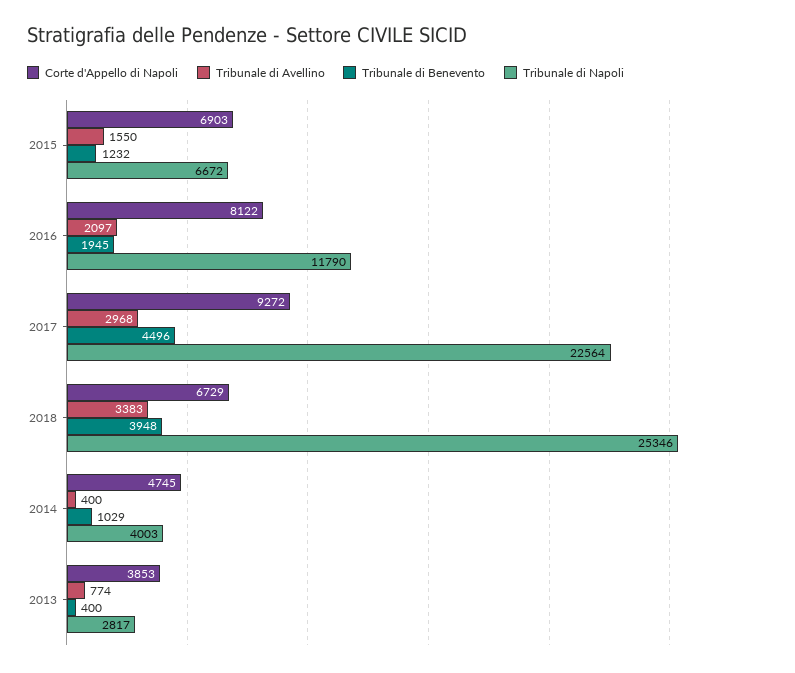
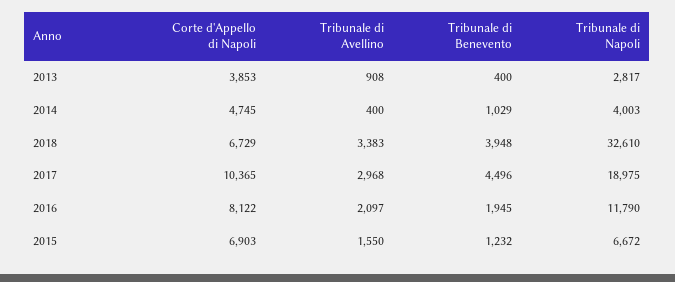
  {
    "Corte d'Appello di Napoli": {
      "2015": 6903,
      "2016": 8122,
-     "2017": 9272,
+     "2017": 10365,
      "2018": 6729,
      "2014": 4745,
      "2013": 3853
    },
    "Tribunale di Avellino": {
      "2015": 1550,
      "2016": 2097,
      "2017": 2968,
      "2018": 3383,
      "2014": 400,
-     "2013": 774
+     "2013": 908
    },
    "Tribunale di Benevento": {
      "2015": 1232,
      "2016": 1945,
      "2017": 4496,
      "2018": 3948,
      "2014": 1029,
      "2013": 400
    },
    "Tribunale di Napoli": {
      "2015": 6672,
      "2016": 11790,
-     "2017": 22564,
+     "2017": 18975,
-     "2018": 25346,
+     "2018": 32610,
      "2014": 4003,
      "2013": 2817
    }
  }

